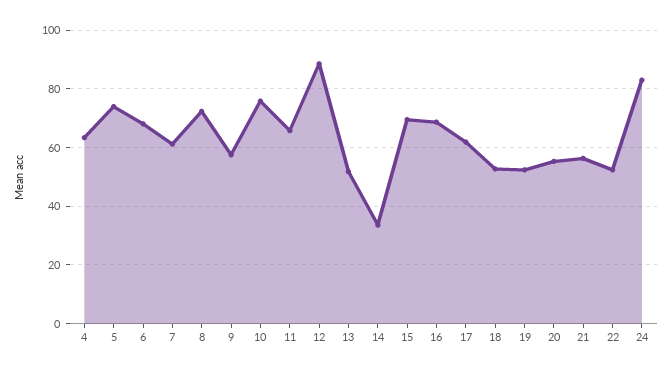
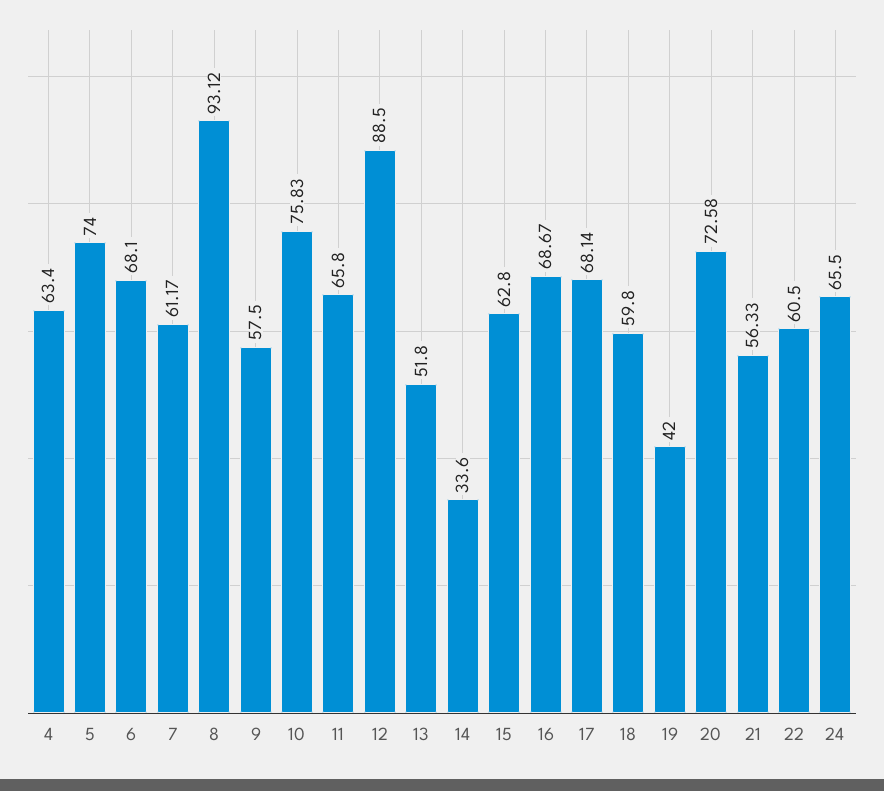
  {
    "4": 63.4,
    "5": 74,
    "6": 68.1,
    "7": 61.17,
-   "8": 72.5,
+   "8": 93.12,
    "9": 57.5,
    "10": 75.83,
    "11": 65.8,
    "12": 88.5,
    "13": 51.8,
    "14": 33.6,
-   "15": 70,
+   "15": 62.8,
    "16": 68.67,
-   "17": 62.5,
+   "17": 68.14,
-   "18": 52.5,
+   "18": 59.8,
-   "19": 52.5,
+   "19": 42,
-   "20": 55,
+   "20": 72.58,
    "21": 56.33,
-   "22": 52.5,
+   "22": 60.5,
-   "24": 82.5
+   "24": 65.5
  }

